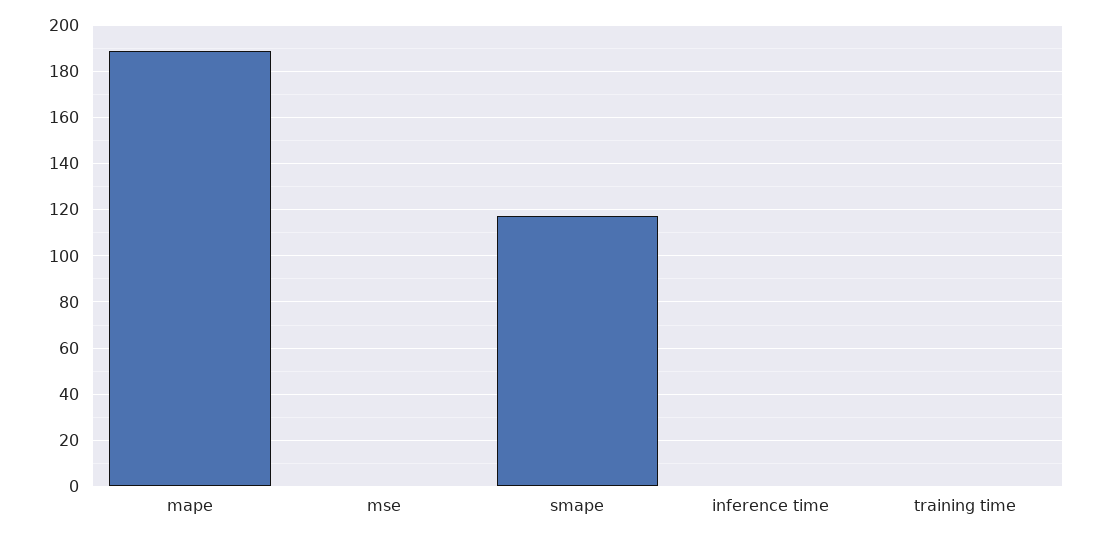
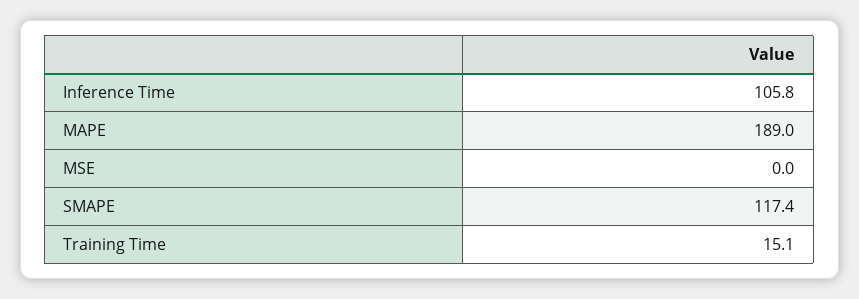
  {
    "mape": 189,
    "mse": 0,
    "smape": 117.4,
-   "inference time": 0,
+   "inference time": 105.8,
-   "training time": 0
+   "training time": 15.1
  }

